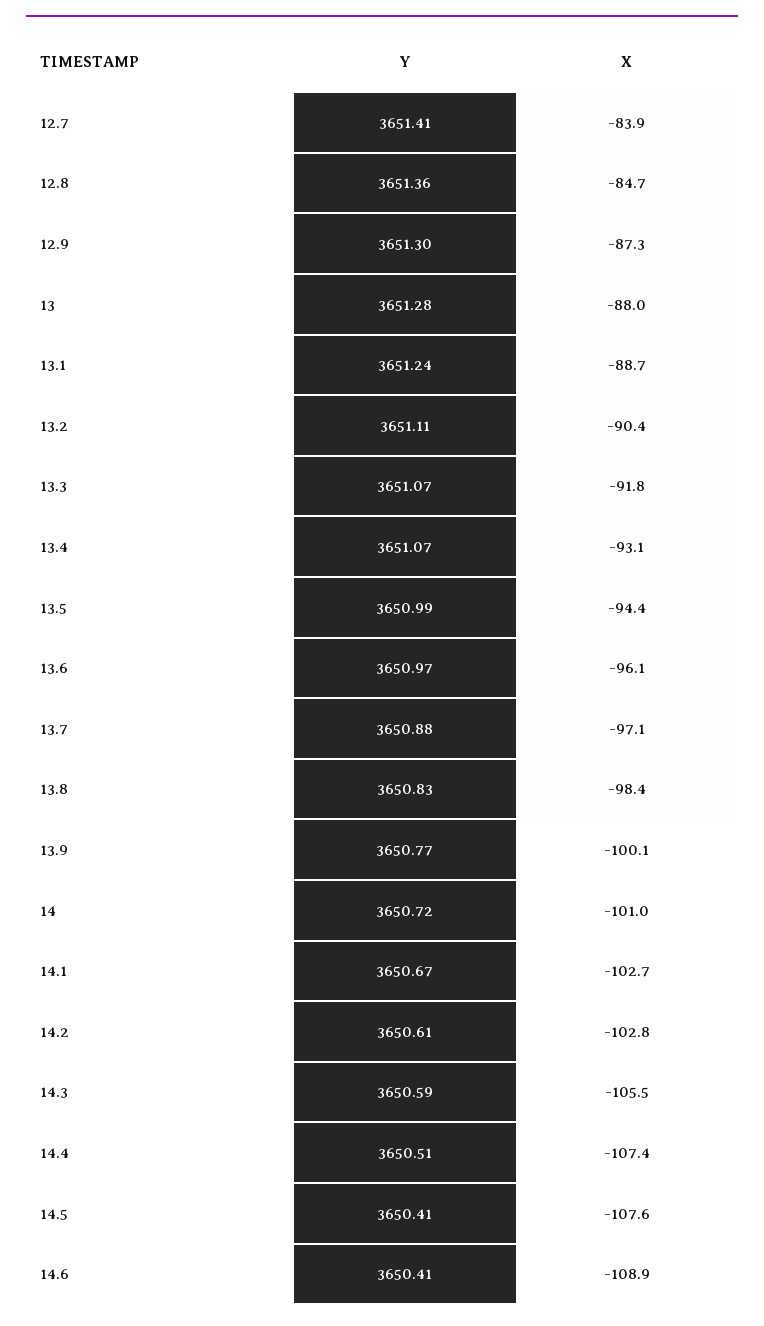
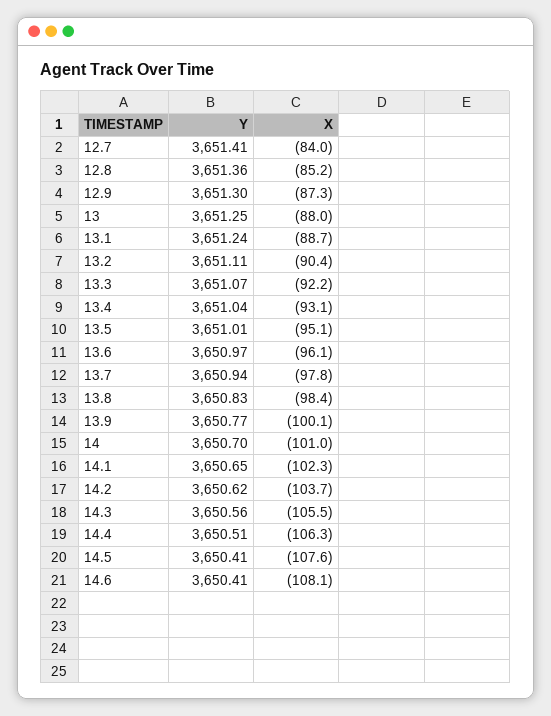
  {
    "Y": {
      "12.7": 3651.41,
      "12.8": 3651.36,
      "12.9": 3651.3,
-     "13": 3651.28,
+     "13": 3651.25,
      "13.1": 3651.24,
      "13.2": 3651.11,
      "13.3": 3651.07,
-     "13.4": 3651.07,
+     "13.4": 3651.04,
-     "13.5": 3650.99,
+     "13.5": 3651.01,
      "13.6": 3650.97,
-     "13.7": 3650.88,
+     "13.7": 3650.94,
      "13.8": 3650.83,
      "13.9": 3650.77,
-     "14": 3650.72,
+     "14": 3650.7,
-     "14.1": 3650.67,
+     "14.1": 3650.65,
-     "14.2": 3650.61,
+     "14.2": 3650.62,
-     "14.3": 3650.59,
+     "14.3": 3650.56,
      "14.4": 3650.51,
      "14.5": 3650.41,
      "14.6": 3650.41
    },
    "X": {
-     "12.7": -83.9,
+     "12.7": -84,
-     "12.8": -84.7,
+     "12.8": -85.2,
      "12.9": -87.3,
      "13": -88,
      "13.1": -88.7,
      "13.2": -90.4,
-     "13.3": -91.8,
+     "13.3": -92.2,
      "13.4": -93.1,
-     "13.5": -94.4,
+     "13.5": -95.1,
      "13.6": -96.1,
-     "13.7": -97.1,
+     "13.7": -97.8,
      "13.8": -98.4,
      "13.9": -100.1,
      "14": -101,
-     "14.1": -102.7,
+     "14.1": -102.3,
-     "14.2": -102.8,
+     "14.2": -103.7,
      "14.3": -105.5,
-     "14.4": -107.4,
+     "14.4": -106.3,
      "14.5": -107.6,
-     "14.6": -108.9
+     "14.6": -108.1
    }
  }

